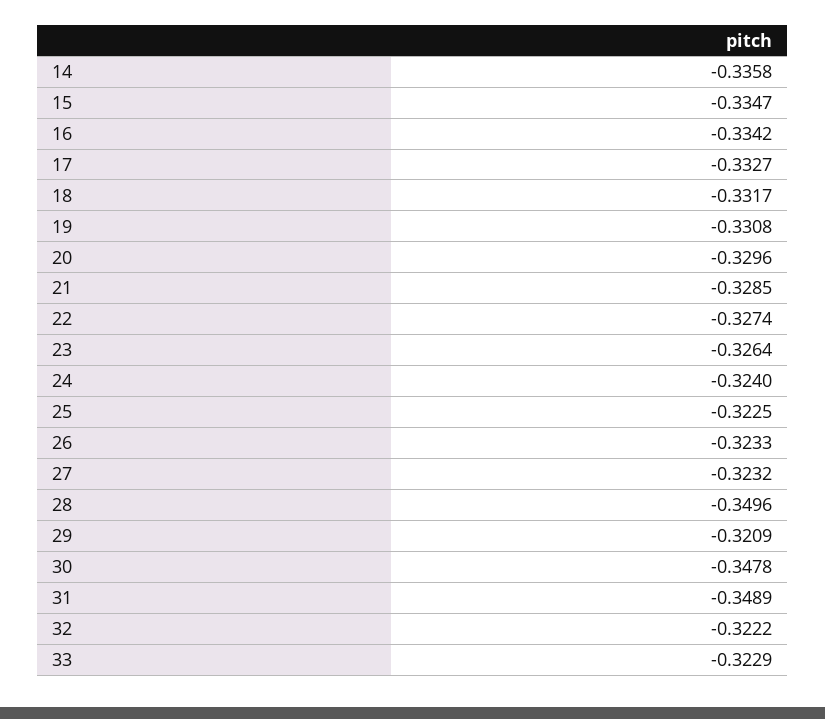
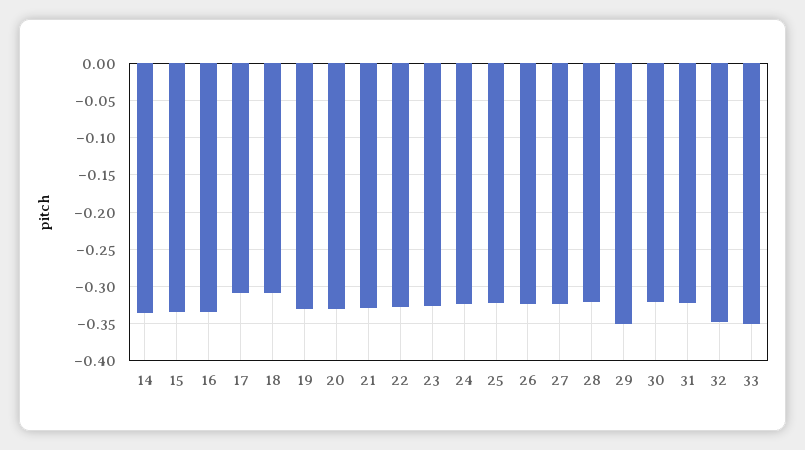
  {
    "14": -0.3358,
    "15": -0.3347,
    "16": -0.3342,
-   "17": -0.3327,
+   "17": -0.31,
-   "18": -0.3317,
+   "18": -0.31,
    "19": -0.3308,
    "20": -0.3296,
    "21": -0.3285,
    "22": -0.3274,
    "23": -0.3264,
    "24": -0.324,
    "25": -0.3225,
    "26": -0.3233,
    "27": -0.3232,
-   "28": -0.3496,
+   "28": -0.32,
-   "29": -0.3209,
+   "29": -0.35,
-   "30": -0.3478,
+   "30": -0.32,
-   "31": -0.3489,
+   "31": -0.32,
-   "32": -0.3222,
+   "32": -0.35,
-   "33": -0.3229
+   "33": -0.35
  }

